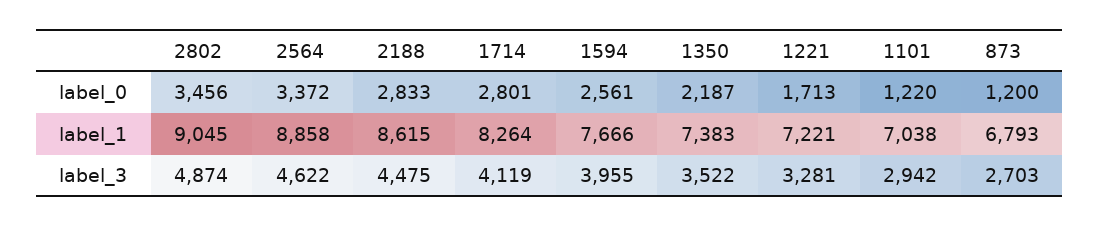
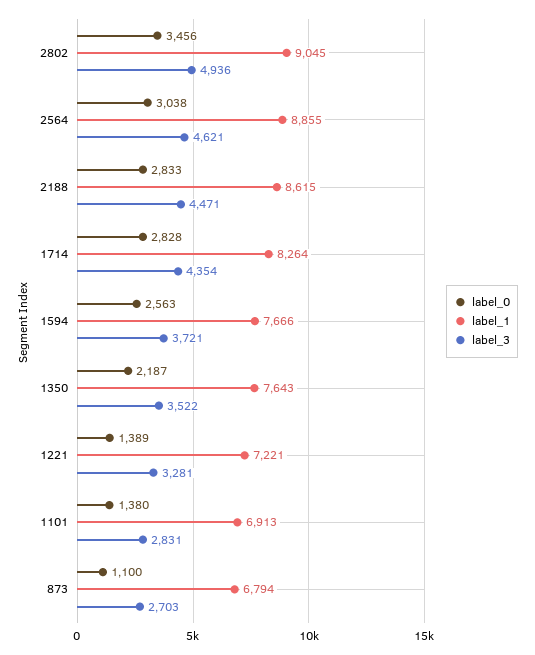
  {
    "label_0": {
      "2802": 3456,
-     "2564": 3372,
+     "2564": 3038,
      "2188": 2833,
-     "1714": 2801,
+     "1714": 2828,
-     "1594": 2561,
+     "1594": 2563,
      "1350": 2187,
-     "1221": 1713,
+     "1221": 1389,
-     "1101": 1220,
+     "1101": 1380,
-     "873": 1200
+     "873": 1100
    },
    "label_1": {
      "2802": 9045,
-     "2564": 8858,
+     "2564": 8855,
      "2188": 8615,
      "1714": 8264,
      "1594": 7666,
-     "1350": 7383,
+     "1350": 7643,
      "1221": 7221,
-     "1101": 7038,
+     "1101": 6913,
-     "873": 6793
+     "873": 6794
    },
    "label_3": {
-     "2802": 4874,
+     "2802": 4936,
-     "2564": 4622,
+     "2564": 4621,
-     "2188": 4475,
+     "2188": 4471,
-     "1714": 4119,
+     "1714": 4354,
-     "1594": 3955,
+     "1594": 3721,
      "1350": 3522,
      "1221": 3281,
-     "1101": 2942,
+     "1101": 2831,
      "873": 2703
    }
  }

